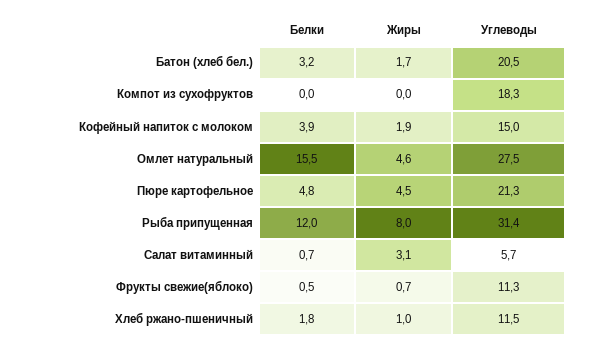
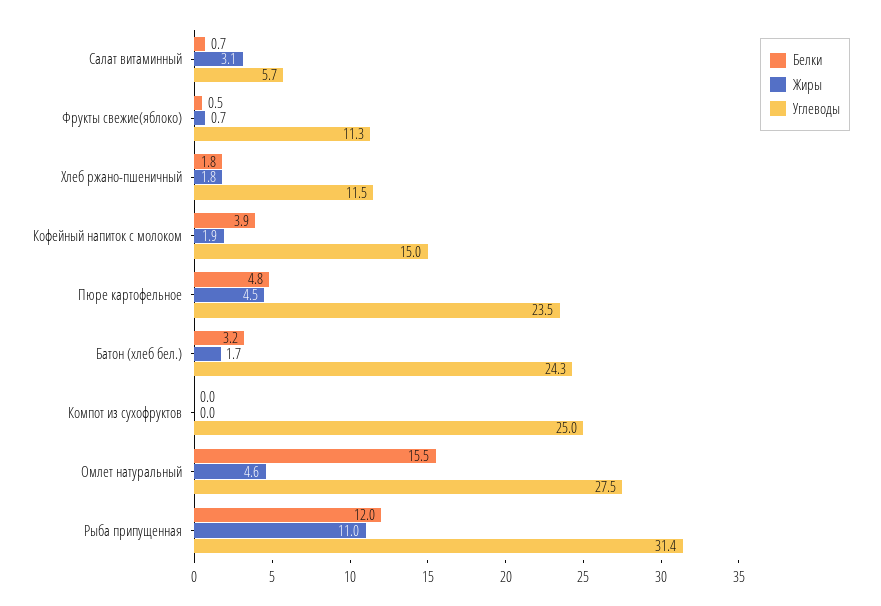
  {
    "Белки": {
      "Батон (хлеб бел.)": 3.2,
      "Компот из сухофруктов": 0,
      "Кофейный напиток с молоком": 3.9,
      "Омлет натуральный": 15.5,
      "Пюре картофельное": 4.8,
      "Рыба припущенная": 12,
      "Салат витаминный": 0.7,
      "Фрукты свежие(яблоко)": 0.5,
      "Хлеб ржано-пшеничный": 1.8
    },
    "Жиры": {
      "Батон (хлеб бел.)": 1.7,
      "Компот из сухофруктов": 0,
      "Кофейный напиток с молоком": 1.9,
      "Омлет натуральный": 4.6,
      "Пюре картофельное": 4.5,
-     "Рыба припущенная": 8,
+     "Рыба припущенная": 11,
      "Салат витаминный": 3.1,
      "Фрукты свежие(яблоко)": 0.7,
-     "Хлеб ржано-пшеничный": 1
+     "Хлеб ржано-пшеничный": 1.8
    },
    "Углеводы": {
-     "Батон (хлеб бел.)": 20.5,
+     "Батон (хлеб бел.)": 24.3,
-     "Компот из сухофруктов": 18.3,
+     "Компот из сухофруктов": 25,
      "Кофейный напиток с молоком": 15,
      "Омлет натуральный": 27.5,
-     "Пюре картофельное": 21.3,
+     "Пюре картофельное": 23.5,
      "Рыба припущенная": 31.4,
      "Салат витаминный": 5.7,
      "Фрукты свежие(яблоко)": 11.3,
      "Хлеб ржано-пшеничный": 11.5
    }
  }

